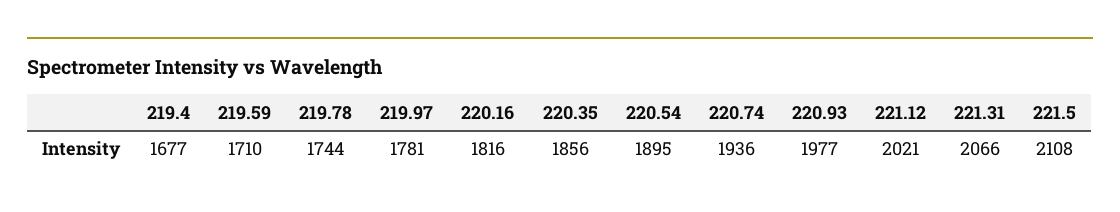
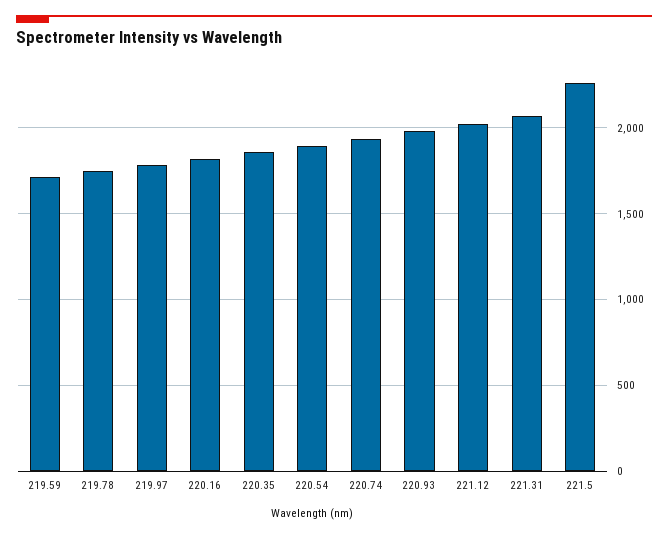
  {
-   "219.4": 1677,
    "219.59": 1710,
    "219.78": 1744,
    "219.97": 1781,
    "220.16": 1816,
    "220.35": 1856,
    "220.54": 1895,
    "220.74": 1936,
    "220.93": 1977,
    "221.12": 2021,
    "221.31": 2066,
-   "221.5": 2108
+   "221.5": 2250
  }

